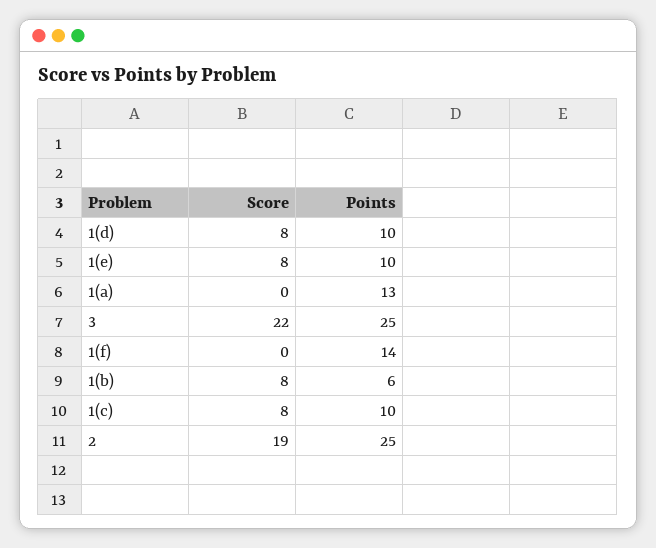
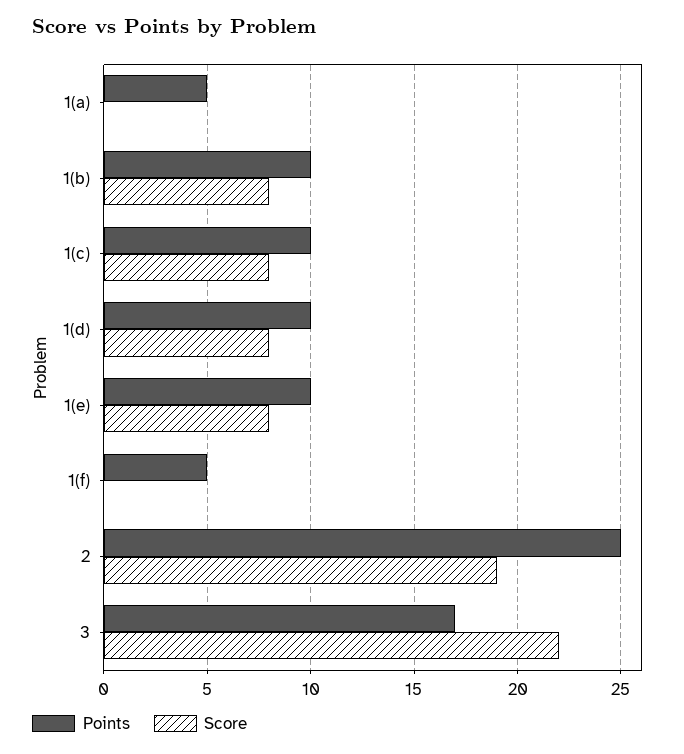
  {
    "Score": {
      "1(d)": 8,
      "1(e)": 8,
      "1(a)": 0,
      "3": 22,
      "1(f)": 0,
      "1(b)": 8,
      "1(c)": 8,
      "2": 19
    },
    "Points": {
      "1(d)": 10,
      "1(e)": 10,
-     "1(a)": 13,
+     "1(a)": 5,
-     "3": 25,
+     "3": 17,
-     "1(f)": 14,
+     "1(f)": 5,
-     "1(b)": 6,
+     "1(b)": 10,
      "1(c)": 10,
      "2": 25
    }
  }

